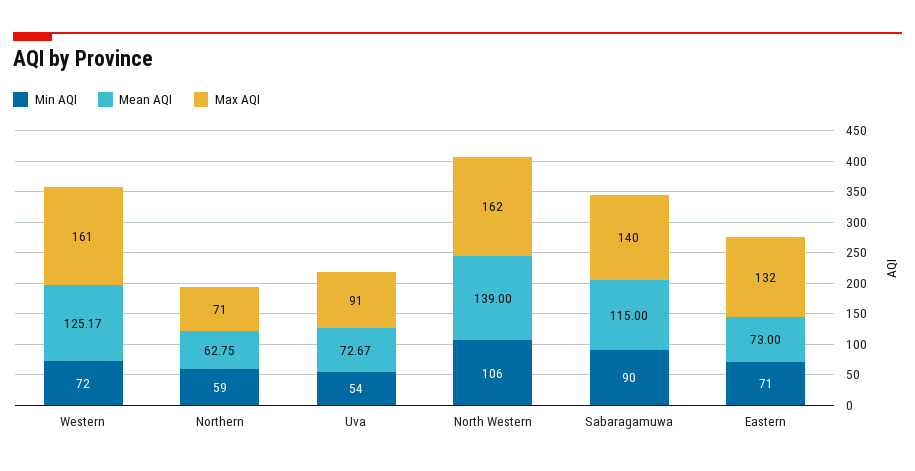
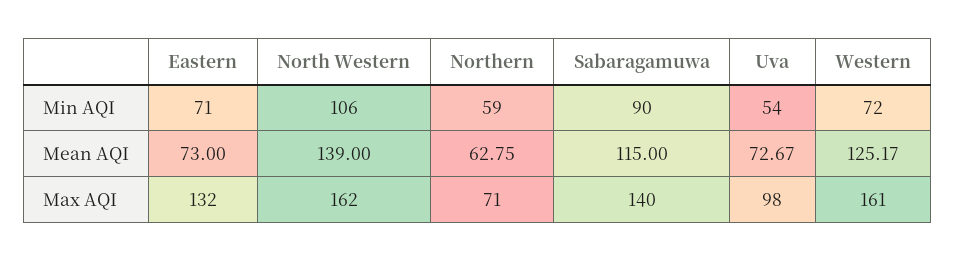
  {
    "Min AQI": {
      "Western": 72,
      "Northern": 59,
      "Uva": 54,
      "North Western": 106,
      "Sabaragamuwa": 90,
      "Eastern": 71
    },
    "Mean AQI": {
      "Western": 125.17,
      "Northern": 62.75,
      "Uva": 72.67,
      "North Western": 139,
      "Sabaragamuwa": 115,
      "Eastern": 73
    },
    "Max AQI": {
      "Western": 161,
      "Northern": 71,
-     "Uva": 91,
+     "Uva": 98,
      "North Western": 162,
      "Sabaragamuwa": 140,
      "Eastern": 132
    }
  }

